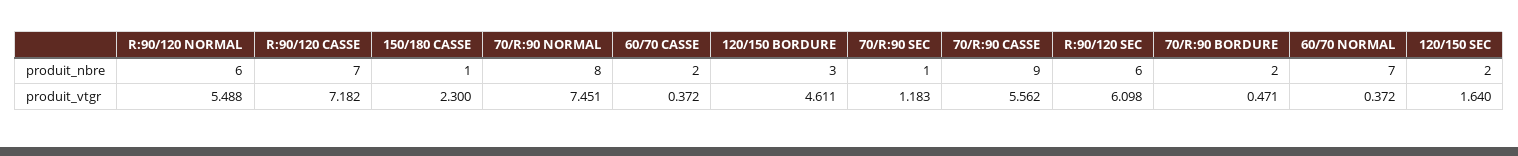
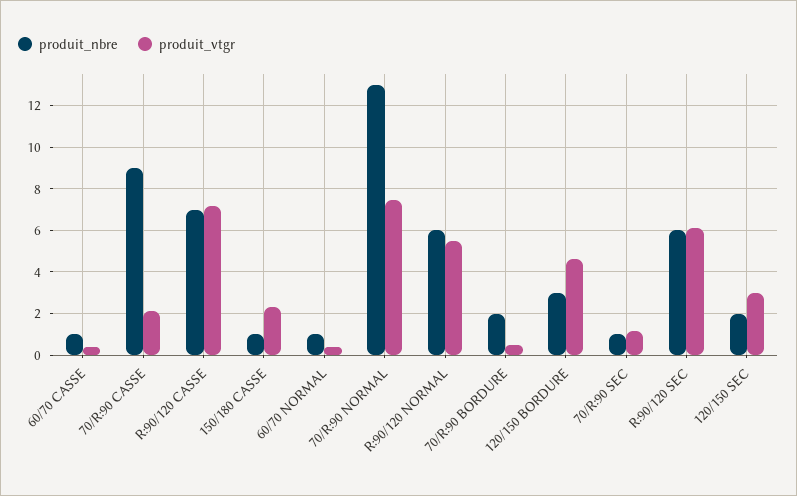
  {
    "produit_nbre": {
      "R:90/120 NORMAL": 6,
      "R:90/120 CASSE": 7,
      "150/180 CASSE": 1,
-     "70/R:90 NORMAL": 8,
+     "70/R:90 NORMAL": 13,
-     "60/70 CASSE": 2,
+     "60/70 CASSE": 1,
      "120/150 BORDURE": 3,
      "70/R:90 SEC": 1,
      "70/R:90 CASSE": 9,
      "R:90/120 SEC": 6,
      "70/R:90 BORDURE": 2,
-     "60/70 NORMAL": 7,
+     "60/70 NORMAL": 1,
      "120/150 SEC": 2
    },
    "produit_vtgr": {
      "R:90/120 NORMAL": 5.488,
      "R:90/120 CASSE": 7.182,
      "150/180 CASSE": 2.3,
      "70/R:90 NORMAL": 7.451,
      "60/70 CASSE": 0.372,
      "120/150 BORDURE": 4.611,
      "70/R:90 SEC": 1.183,
-     "70/R:90 CASSE": 5.562,
+     "70/R:90 CASSE": 2,
      "R:90/120 SEC": 6.098,
      "70/R:90 BORDURE": 0.471,
      "60/70 NORMAL": 0.372,
-     "120/150 SEC": 1.64
+     "120/150 SEC": 3
    }
  }

